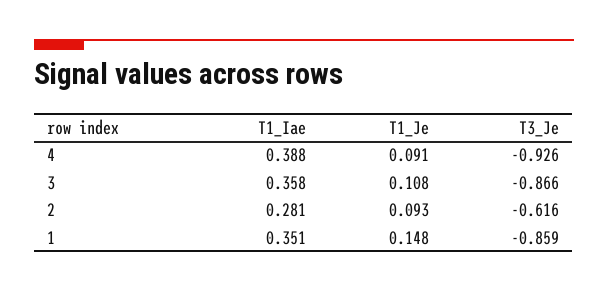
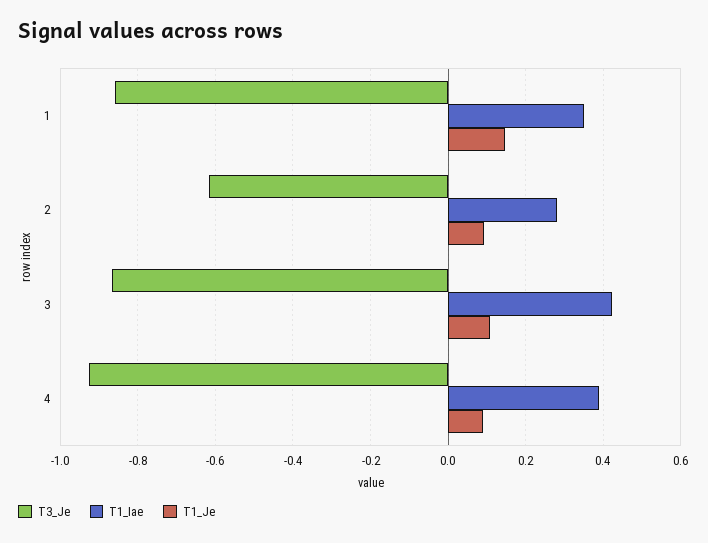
  {
    "T1_Iae": {
      "4": 0.388,
-     "3": 0.358,
+     "3": 0.42,
      "2": 0.281,
      "1": 0.351
    },
    "T1_Je": {
      "4": 0.091,
      "3": 0.108,
      "2": 0.093,
      "1": 0.148
    },
    "T3_Je": {
      "4": -0.926,
      "3": -0.866,
      "2": -0.616,
      "1": -0.859
    }
  }

